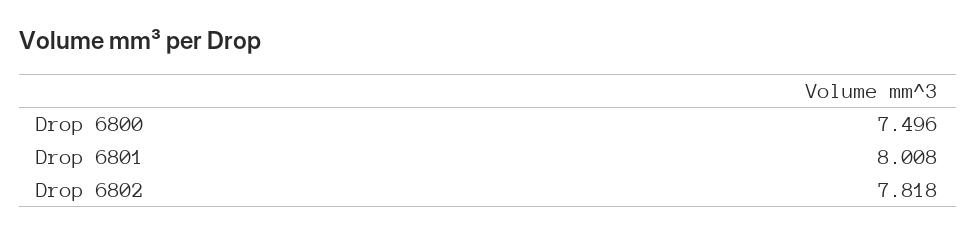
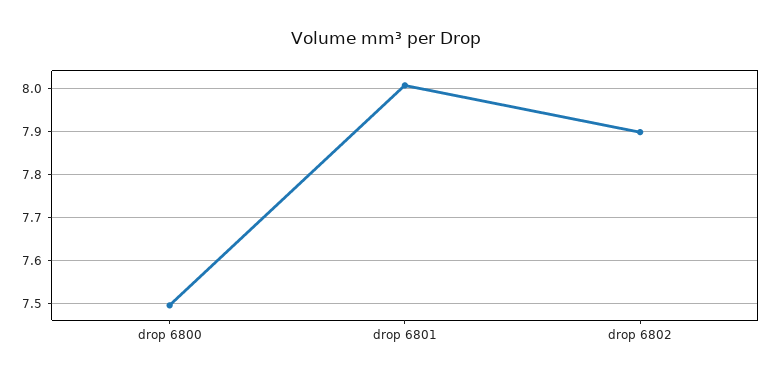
  {
    "Drop 6800": 7.496,
    "Drop 6801": 8.008,
-   "Drop 6802": 7.818
+   "Drop 6802": 7.9
  }

